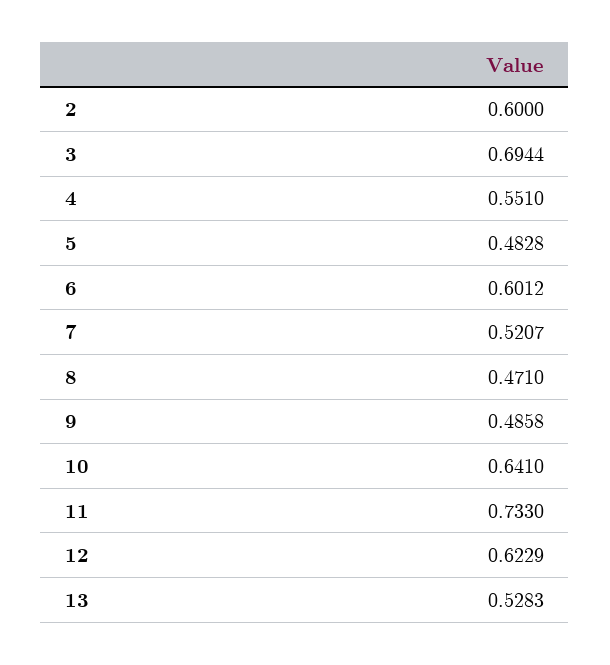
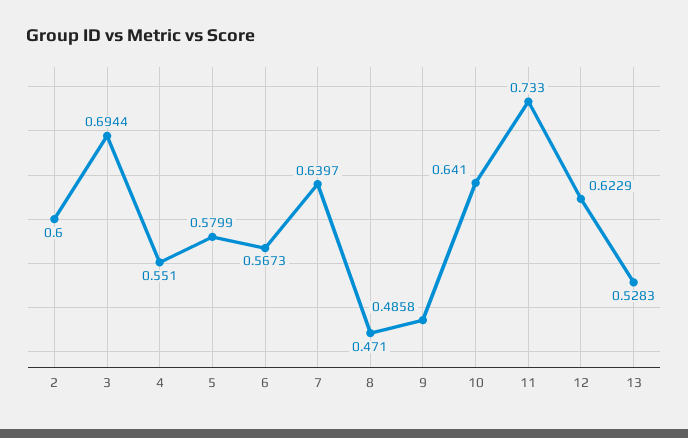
  {
    "2": 0.6,
    "3": 0.6944,
    "4": 0.551,
-   "5": 0.4828,
+   "5": 0.5799,
-   "6": 0.6012,
+   "6": 0.5673,
-   "7": 0.5207,
+   "7": 0.6397,
    "8": 0.471,
    "9": 0.4858,
    "10": 0.641,
    "11": 0.733,
    "12": 0.6229,
    "13": 0.5283
  }

